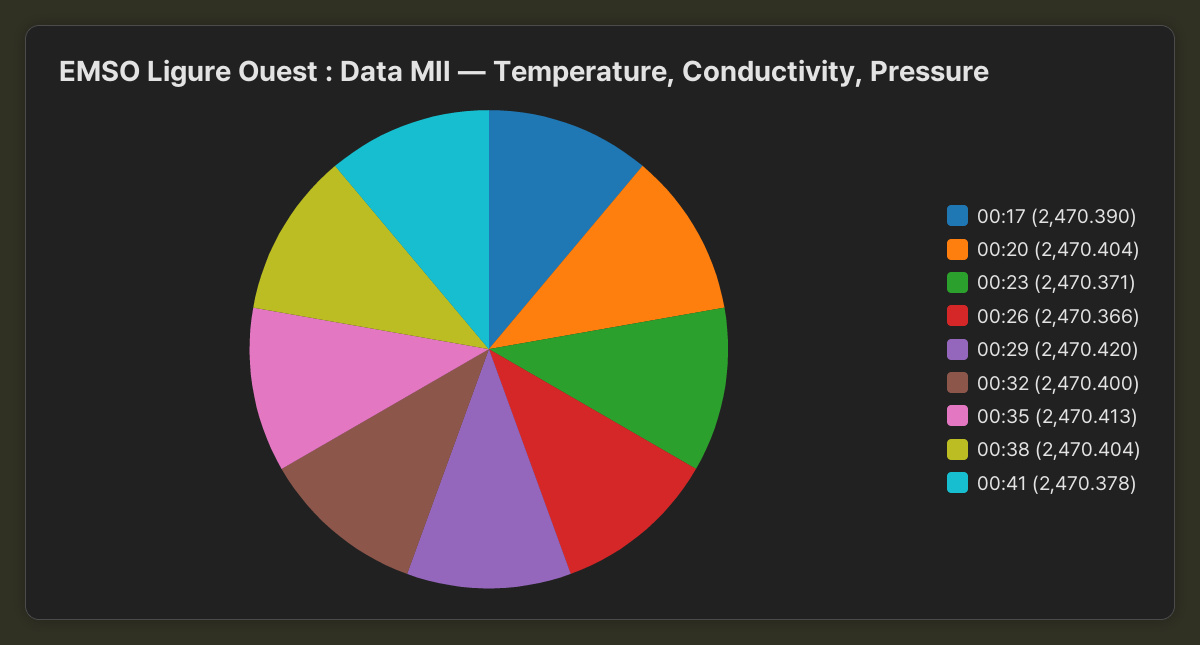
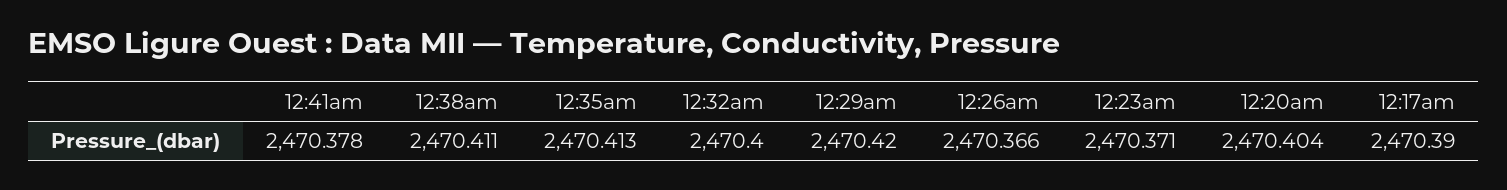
  {
    "00:17": 2470.39,
    "00:20": 2470.404,
    "00:23": 2470.371,
    "00:26": 2470.366,
    "00:29": 2470.42,
    "00:32": 2470.4,
    "00:35": 2470.413,
-   "00:38": 2470.404,
+   "00:38": 2470.411,
    "00:41": 2470.378
  }

